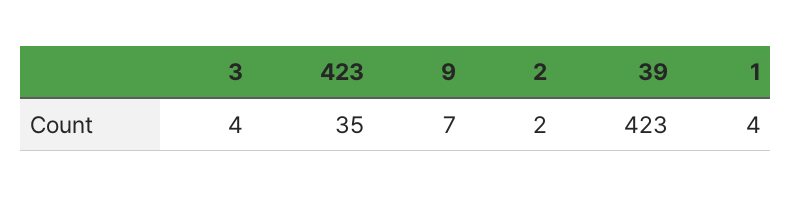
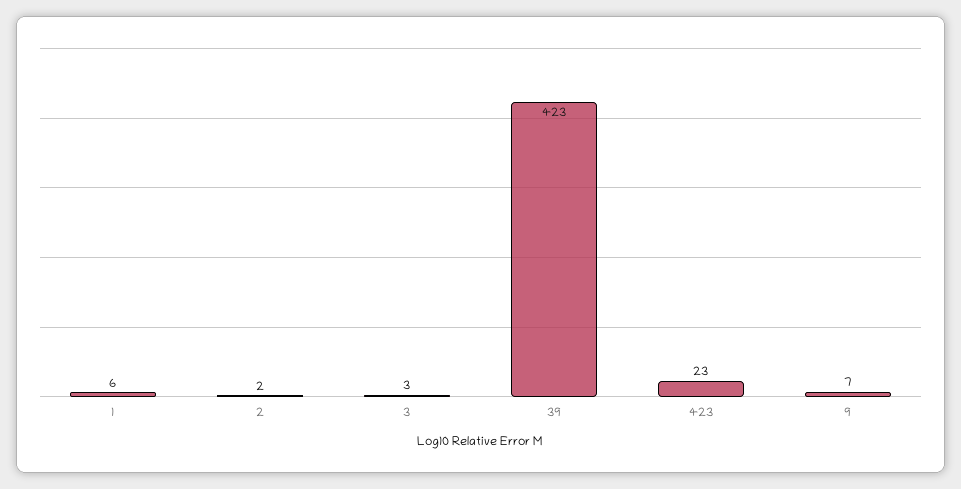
  {
-   "3": 4,
+   "3": 3,
-   "423": 35,
+   "423": 23,
    "9": 7,
    "2": 2,
    "39": 423,
-   "1": 4
+   "1": 6
  }

